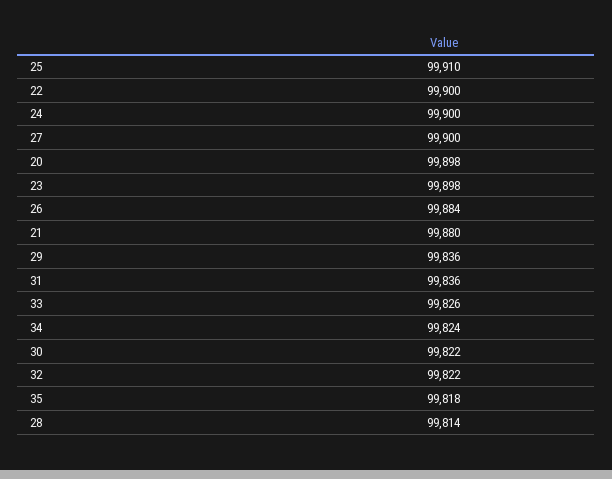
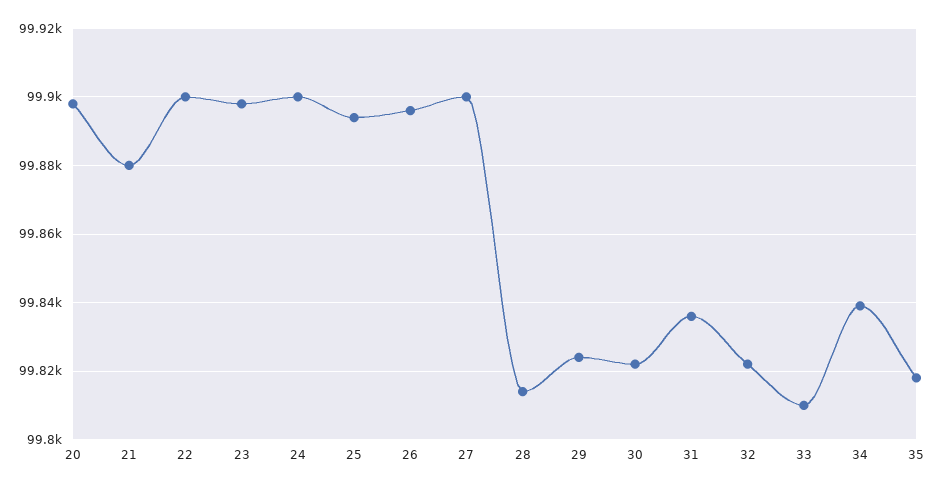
  {
-   "25": 99910,
+   "25": 99895,
    "22": 99900,
    "24": 99900,
    "27": 99900,
    "20": 99898,
    "23": 99898,
-   "26": 99884,
+   "26": 99895,
    "21": 99880,
-   "29": 99836,
+   "29": 99825,
    "31": 99836,
-   "33": 99826,
+   "33": 99810,
-   "34": 99824,
+   "34": 99840,
    "30": 99822,
    "32": 99822,
    "35": 99818,
    "28": 99814
  }

